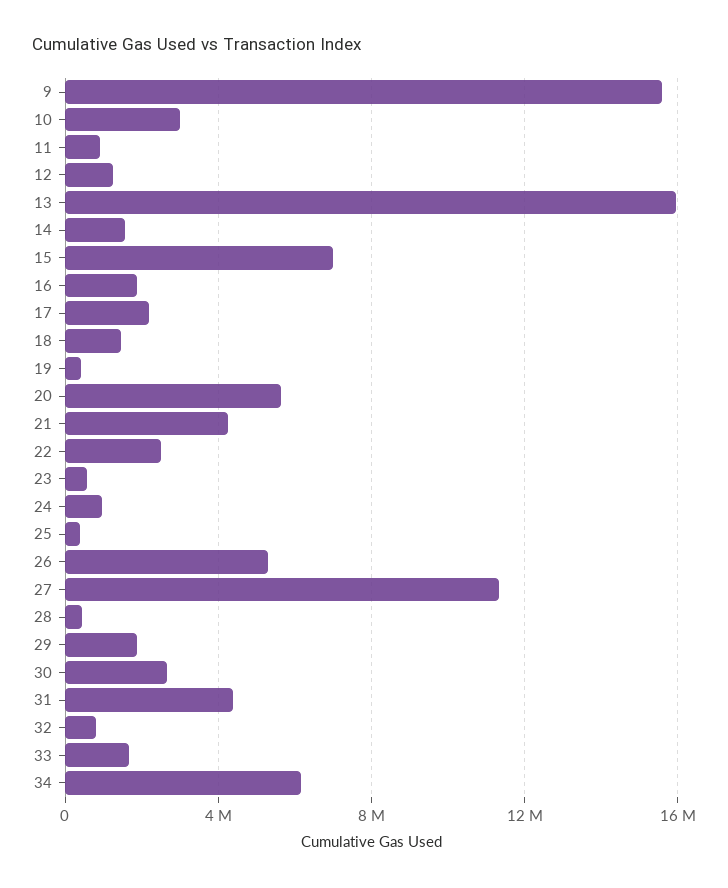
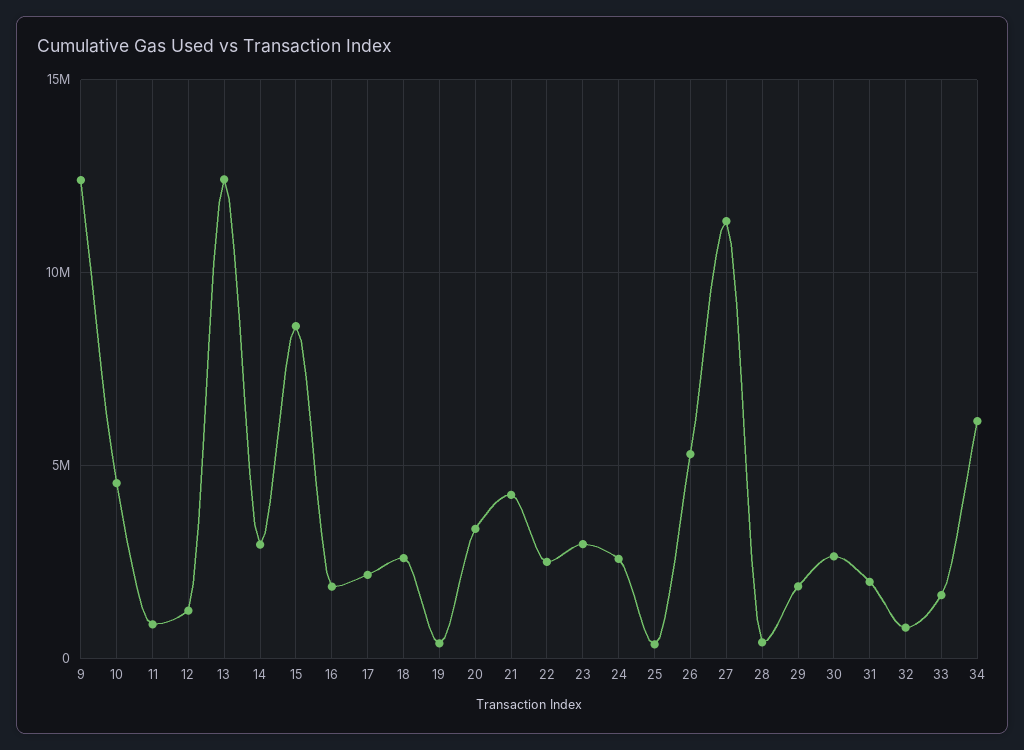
  {
-   "9": 15500000,
+   "9": 12500000,
-   "10": 3000000,
+   "10": 4500000,
    "11": 1000000,
    "12": 1500000,
-   "13": 16000000,
+   "13": 12500000,
-   "14": 1500000,
+   "14": 3000000,
-   "15": 7000000,
+   "15": 8500000,
    "16": 2000000,
    "17": 2000000,
-   "18": 1500000,
+   "18": 2500000,
    "19": 500000,
-   "20": 5500000,
+   "20": 3500000,
    "21": 4000000,
    "22": 2500000,
-   "23": 500000,
+   "23": 3000000,
-   "24": 1000000,
+   "24": 2500000,
    "25": 500000,
    "26": 5500000,
    "27": 11500000,
    "28": 500000,
    "29": 2000000,
    "30": 2500000,
-   "31": 4500000,
+   "31": 2000000,
    "32": 1000000,
    "33": 1500000,
    "34": 6000000
  }

